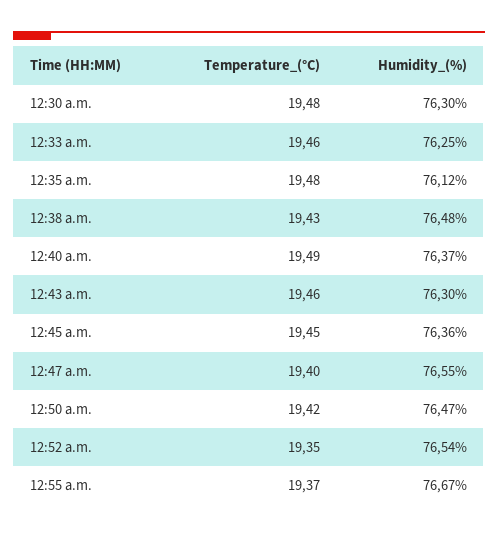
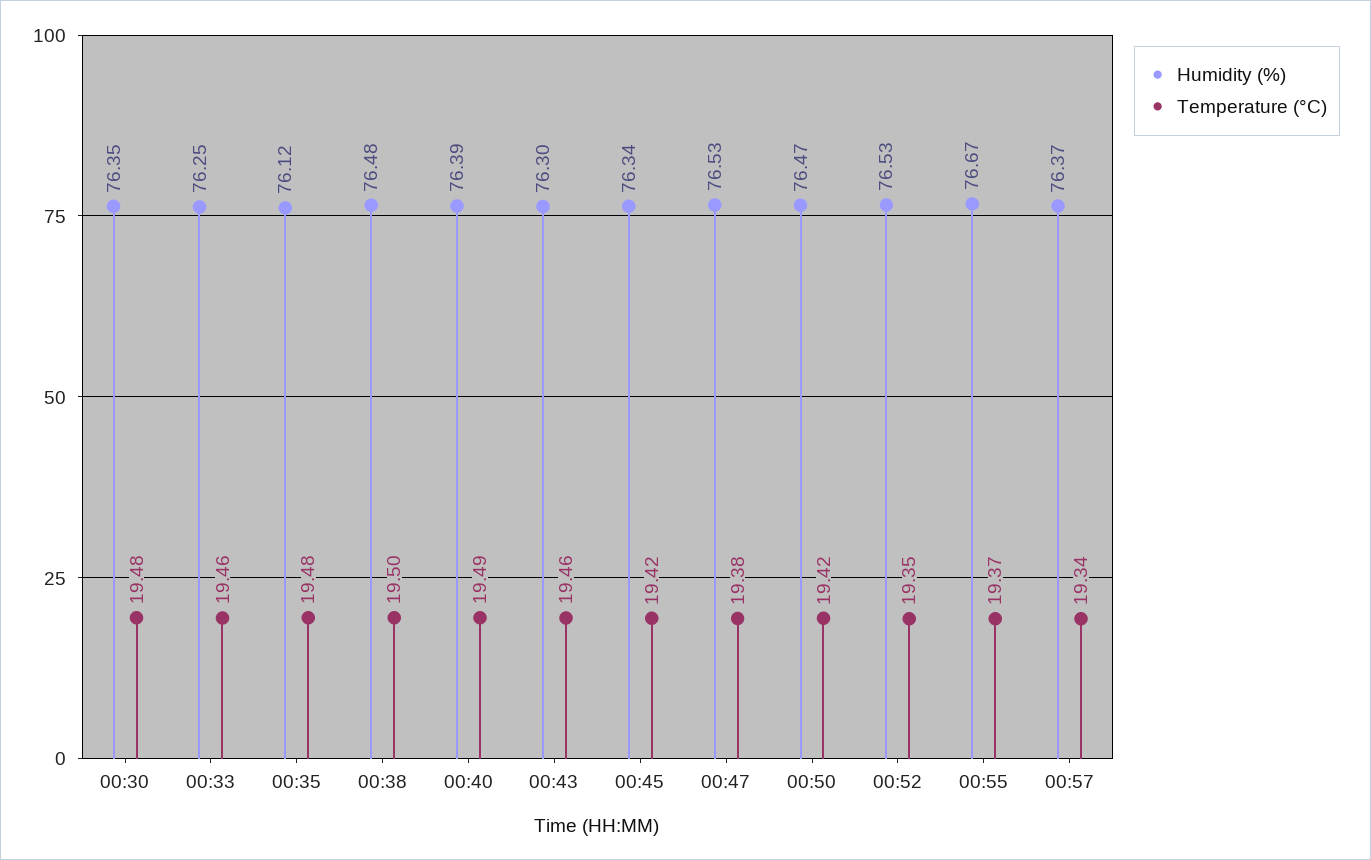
  {
    "Temperature_(°C)": {
      "12:30 a.m.": 19.48,
      "12:33 a.m.": 19.46,
      "12:35 a.m.": 19.48,
-     "12:38 a.m.": 19.43,
+     "12:38 a.m.": 19.5,
      "12:40 a.m.": 19.49,
      "12:43 a.m.": 19.46,
-     "12:45 a.m.": 19.45,
+     "12:45 a.m.": 19.42,
-     "12:47 a.m.": 19.4,
+     "12:47 a.m.": 19.38,
      "12:50 a.m.": 19.42,
      "12:52 a.m.": 19.35,
-     "12:55 a.m.": 19.37
+     "12:55 a.m.": 19.37,
+     "00:57": 19.34
    },
    "Humidity_(%)": {
-     "12:30 a.m.": 76.3,
+     "12:30 a.m.": 76.35,
      "12:33 a.m.": 76.25,
      "12:35 a.m.": 76.12,
      "12:38 a.m.": 76.48,
-     "12:40 a.m.": 76.37,
+     "12:40 a.m.": 76.39,
      "12:43 a.m.": 76.3,
-     "12:45 a.m.": 76.36,
+     "12:45 a.m.": 76.34,
-     "12:47 a.m.": 76.55,
+     "12:47 a.m.": 76.53,
      "12:50 a.m.": 76.47,
-     "12:52 a.m.": 76.54,
+     "12:52 a.m.": 76.53,
-     "12:55 a.m.": 76.67
+     "12:55 a.m.": 76.67,
+     "00:57": 76.37
    }
  }

